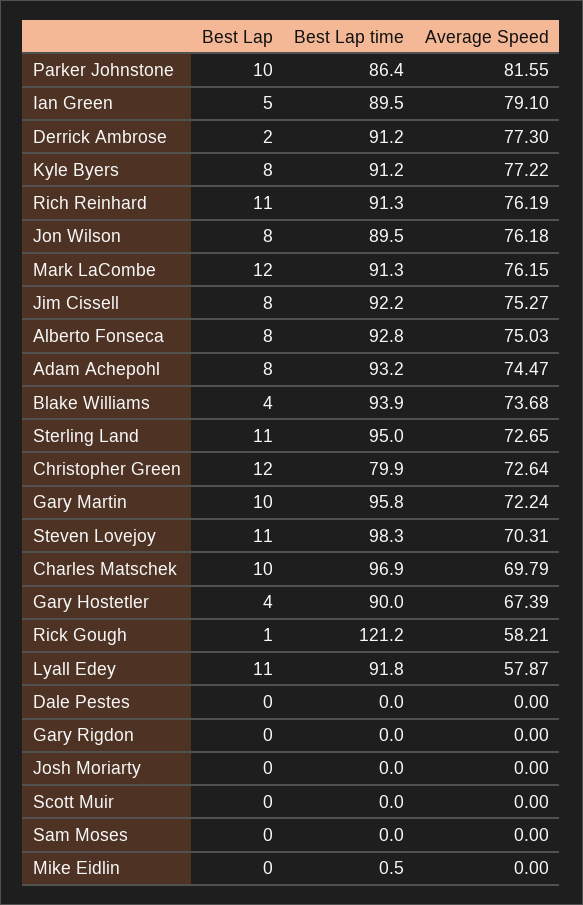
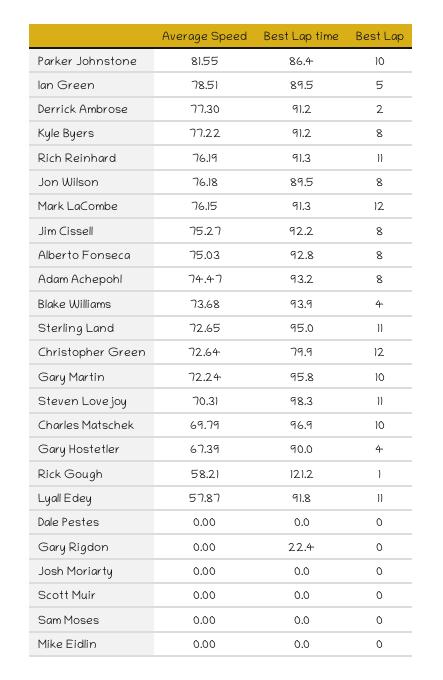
  {
    "Best Lap": {
      "Parker Johnstone": 10,
      "Ian Green": 5,
      "Derrick Ambrose": 2,
      "Kyle Byers": 8,
      "Rich Reinhard": 11,
      "Jon Wilson": 8,
      "Mark LaCombe": 12,
      "Jim Cissell": 8,
      "Alberto Fonseca": 8,
      "Adam Achepohl": 8,
      "Blake Williams": 4,
      "Sterling Land": 11,
      "Christopher Green": 12,
      "Gary Martin": 10,
      "Steven Lovejoy": 11,
      "Charles Matschek": 10,
      "Gary Hostetler": 4,
      "Rick Gough": 1,
      "Lyall Edey": 11,
      "Dale Pestes": 0,
      "Gary Rigdon": 0,
      "Josh Moriarty": 0,
      "Scott Muir": 0,
      "Sam Moses": 0,
      "Mike Eidlin": 0
    },
    "Best Lap time": {
      "Parker Johnstone": 86.4,
      "Ian Green": 89.5,
      "Derrick Ambrose": 91.2,
      "Kyle Byers": 91.2,
      "Rich Reinhard": 91.3,
      "Jon Wilson": 89.5,
      "Mark LaCombe": 91.3,
      "Jim Cissell": 92.2,
      "Alberto Fonseca": 92.8,
      "Adam Achepohl": 93.2,
      "Blake Williams": 93.9,
      "Sterling Land": 95,
      "Christopher Green": 79.9,
      "Gary Martin": 95.8,
      "Steven Lovejoy": 98.3,
      "Charles Matschek": 96.9,
      "Gary Hostetler": 90,
      "Rick Gough": 121.2,
      "Lyall Edey": 91.8,
      "Dale Pestes": 0,
-     "Gary Rigdon": 0,
+     "Gary Rigdon": 22.4,
      "Josh Moriarty": 0,
      "Scott Muir": 0,
      "Sam Moses": 0,
-     "Mike Eidlin": 0.5
+     "Mike Eidlin": 0
    },
    "Average Speed": {
      "Parker Johnstone": 81.55,
-     "Ian Green": 79.1,
+     "Ian Green": 78.51,
      "Derrick Ambrose": 77.3,
      "Kyle Byers": 77.22,
      "Rich Reinhard": 76.19,
      "Jon Wilson": 76.18,
      "Mark LaCombe": 76.15,
      "Jim Cissell": 75.27,
      "Alberto Fonseca": 75.03,
      "Adam Achepohl": 74.47,
      "Blake Williams": 73.68,
      "Sterling Land": 72.65,
      "Christopher Green": 72.64,
      "Gary Martin": 72.24,
      "Steven Lovejoy": 70.31,
      "Charles Matschek": 69.79,
      "Gary Hostetler": 67.39,
      "Rick Gough": 58.21,
      "Lyall Edey": 57.87,
      "Dale Pestes": 0,
      "Gary Rigdon": 0,
      "Josh Moriarty": 0,
      "Scott Muir": 0,
      "Sam Moses": 0,
      "Mike Eidlin": 0
    }
  }

